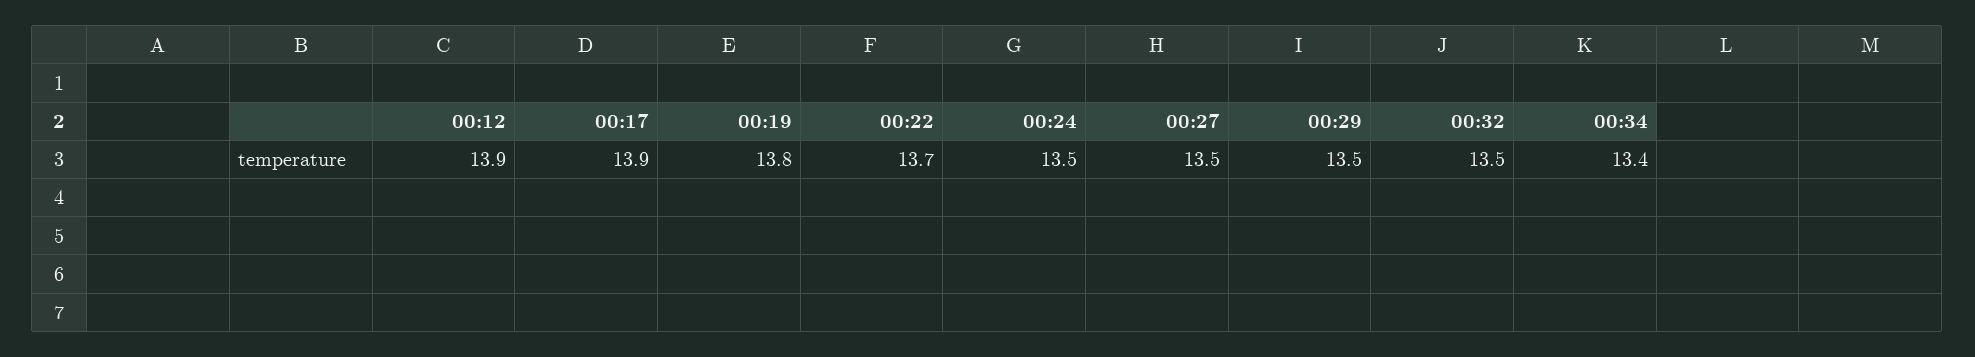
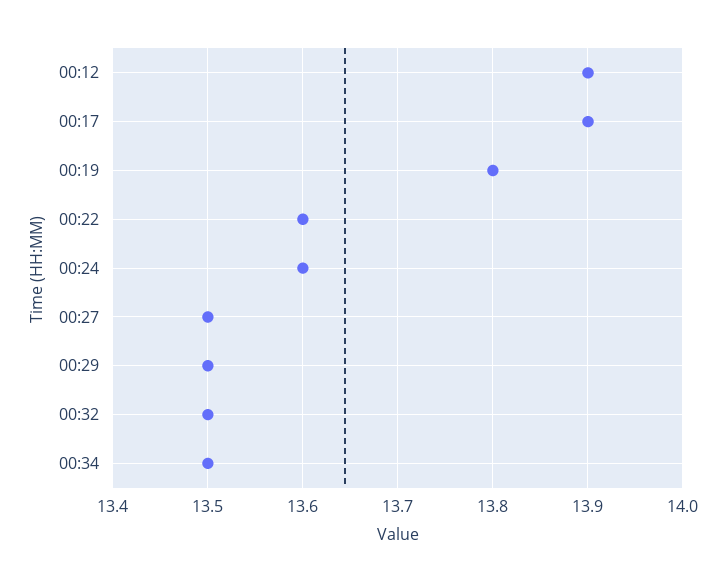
  {
    "00:12": 13.9,
    "00:17": 13.9,
    "00:19": 13.8,
-   "00:22": 13.7,
+   "00:22": 13.6,
-   "00:24": 13.5,
+   "00:24": 13.6,
    "00:27": 13.5,
    "00:29": 13.5,
    "00:32": 13.5,
-   "00:34": 13.4
+   "00:34": 13.5
  }

